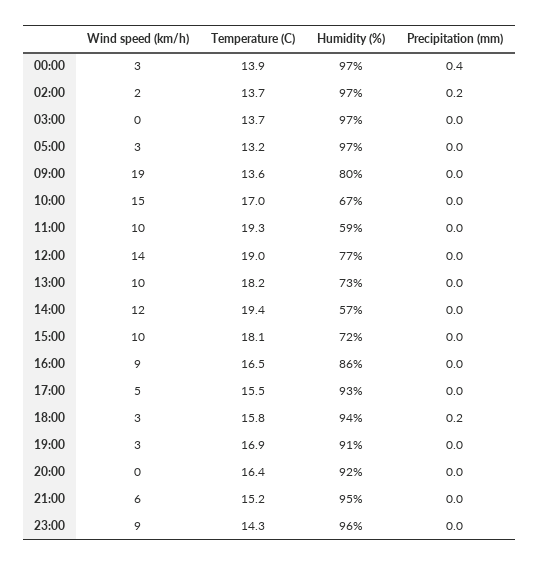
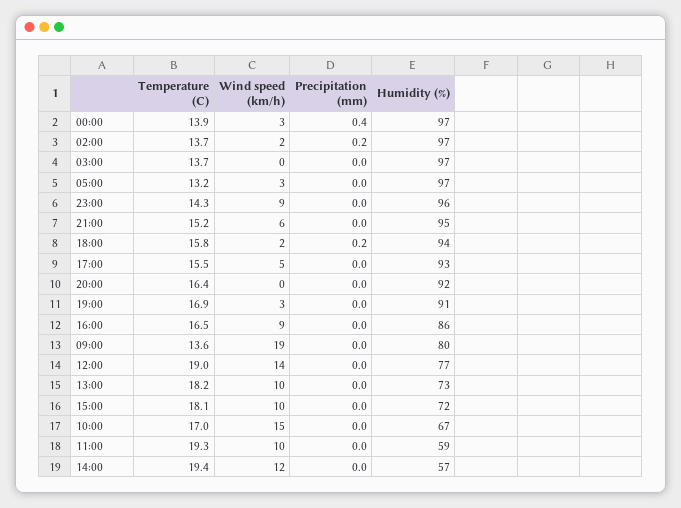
  {
    "Wind speed (km/h)": {
      "00:00": 3,
      "02:00": 2,
      "03:00": 0,
      "05:00": 3,
      "09:00": 19,
      "10:00": 15,
      "11:00": 10,
      "12:00": 14,
      "13:00": 10,
      "14:00": 12,
      "15:00": 10,
      "16:00": 9,
      "17:00": 5,
-     "18:00": 3,
+     "18:00": 2,
      "19:00": 3,
      "20:00": 0,
      "21:00": 6,
      "23:00": 9
    },
    "Temperature (C)": {
      "00:00": 13.9,
      "02:00": 13.7,
      "03:00": 13.7,
      "05:00": 13.2,
      "09:00": 13.6,
      "10:00": 17,
      "11:00": 19.3,
      "12:00": 19,
      "13:00": 18.2,
      "14:00": 19.4,
      "15:00": 18.1,
      "16:00": 16.5,
      "17:00": 15.5,
      "18:00": 15.8,
      "19:00": 16.9,
      "20:00": 16.4,
      "21:00": 15.2,
      "23:00": 14.3
    },
    "Humidity (%)": {
      "00:00": 97,
      "02:00": 97,
      "03:00": 97,
      "05:00": 97,
      "09:00": 80,
      "10:00": 67,
      "11:00": 59,
      "12:00": 77,
      "13:00": 73,
      "14:00": 57,
      "15:00": 72,
      "16:00": 86,
      "17:00": 93,
      "18:00": 94,
      "19:00": 91,
      "20:00": 92,
      "21:00": 95,
      "23:00": 96
    },
    "Precipitation (mm)": {
      "00:00": 0.4,
      "02:00": 0.2,
      "03:00": 0,
      "05:00": 0,
      "09:00": 0,
      "10:00": 0,
      "11:00": 0,
      "12:00": 0,
      "13:00": 0,
      "14:00": 0,
      "15:00": 0,
      "16:00": 0,
      "17:00": 0,
      "18:00": 0.2,
      "19:00": 0,
      "20:00": 0,
      "21:00": 0,
      "23:00": 0
    }
  }

